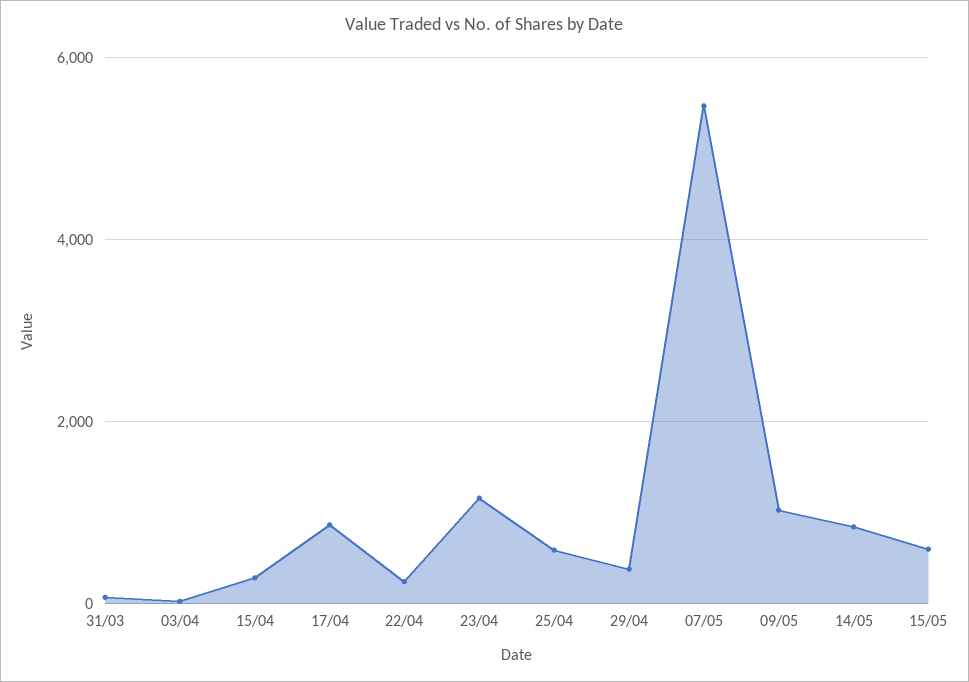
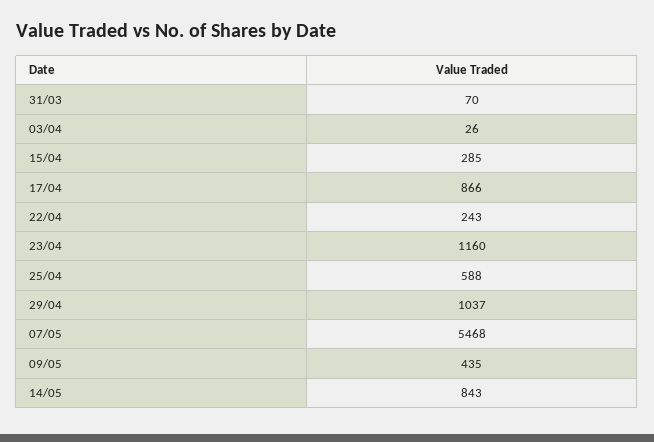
  {
    "31/03": 70,
    "03/04": 26,
    "15/04": 285,
    "17/04": 866,
    "22/04": 243,
    "23/04": 1160,
    "25/04": 588,
-   "29/04": 400,
+   "29/04": 1037,
    "07/05": 5468,
-   "09/05": 1000,
+   "09/05": 435,
-   "14/05": 843,
+   "14/05": 843
-   "15/05": 600
  }

